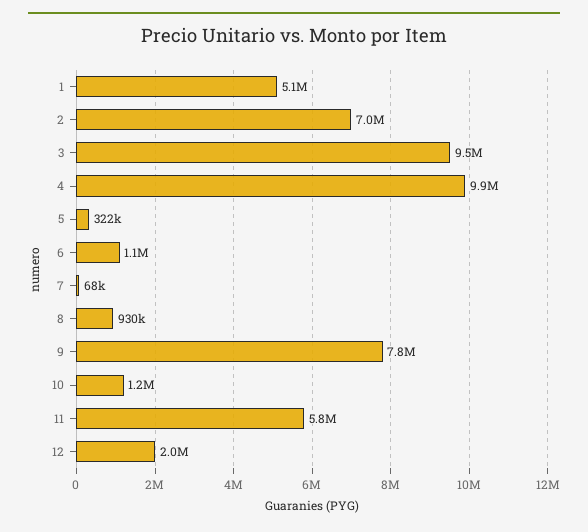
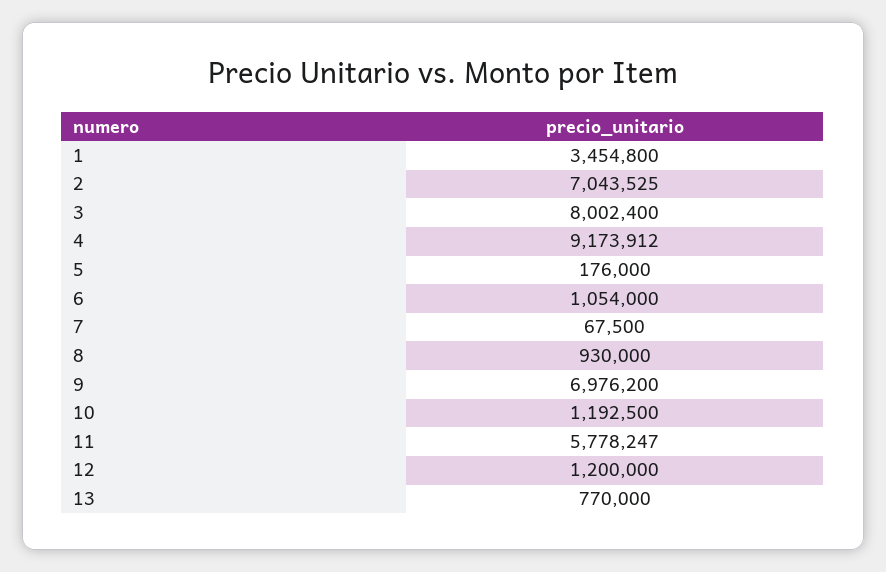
  {
-   "1": 5100000,
+   "1": 3454800,
    "2": 7043525,
-   "3": 9500000,
+   "3": 8002400,
-   "4": 9900000,
+   "4": 9173912,
-   "5": 322000,
+   "5": 176000,
    "6": 1054000,
    "7": 67500,
    "8": 930000,
-   "9": 7800000,
+   "9": 6976200,
    "10": 1192500,
    "11": 5778247,
-   "12": 2000000
+   "12": 1200000,
+   "13": 770000
  }

